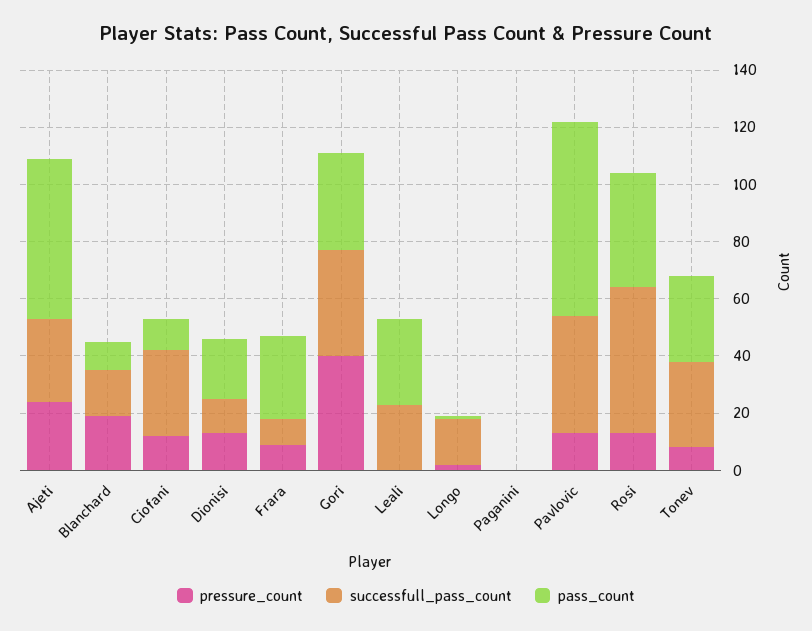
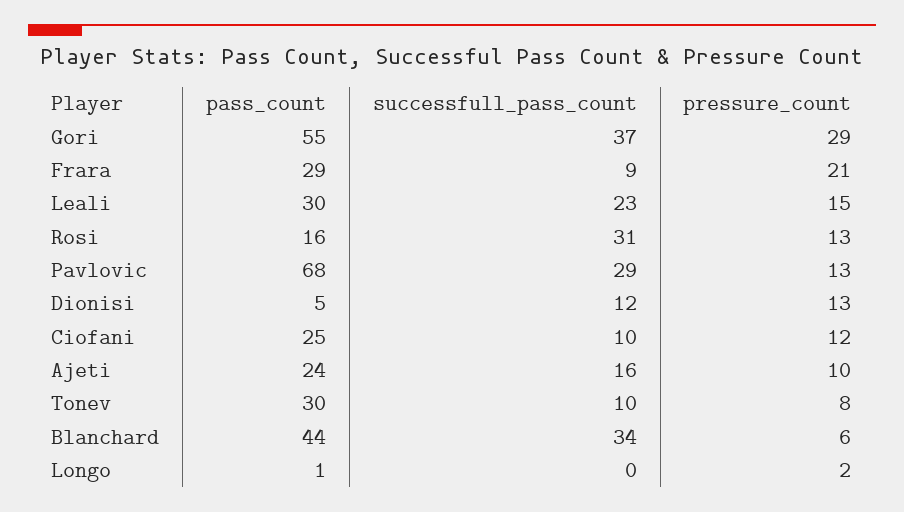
  {
    "pressure_count": {
-     "Ajeti": 25,
+     "Ajeti": 10,
-     "Blanchard": 20,
+     "Blanchard": 6,
      "Ciofani": 12,
      "Dionisi": 13,
-     "Frara": 10,
+     "Frara": 21,
-     "Gori": 40,
+     "Gori": 29,
-     "Leali": 0,
+     "Leali": 15,
      "Longo": 2,
-     "Paganini": 0,
      "Pavlovic": 13,
      "Rosi": 13,
      "Tonev": 8
    },
    "successfull_pass_count": {
-     "Ajeti": 30,
+     "Ajeti": 16,
-     "Blanchard": 15,
+     "Blanchard": 34,
-     "Ciofani": 30,
+     "Ciofani": 10,
      "Dionisi": 12,
      "Frara": 9,
      "Gori": 37,
      "Leali": 23,
-     "Longo": 15,
+     "Longo": 0,
-     "Paganini": 0,
-     "Pavlovic": 40,
+     "Pavlovic": 29,
-     "Rosi": 50,
+     "Rosi": 31,
-     "Tonev": 30
+     "Tonev": 10
    },
    "pass_count": {
-     "Ajeti": 55,
+     "Ajeti": 24,
-     "Blanchard": 10,
+     "Blanchard": 44,
-     "Ciofani": 10,
+     "Ciofani": 25,
-     "Dionisi": 20,
+     "Dionisi": 5,
      "Frara": 29,
-     "Gori": 35,
+     "Gori": 55,
      "Leali": 30,
      "Longo": 1,
-     "Paganini": 0,
      "Pavlovic": 68,
-     "Rosi": 40,
+     "Rosi": 16,
      "Tonev": 30
    }
  }

